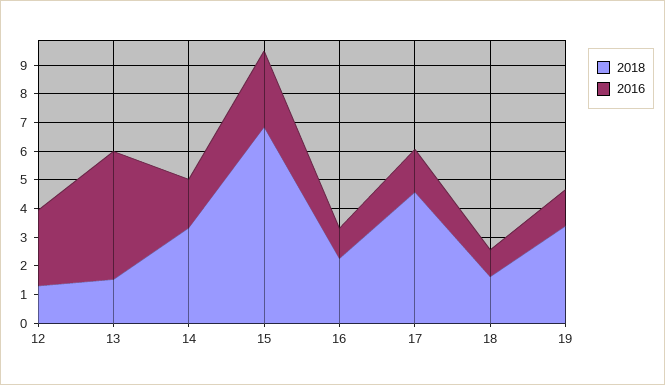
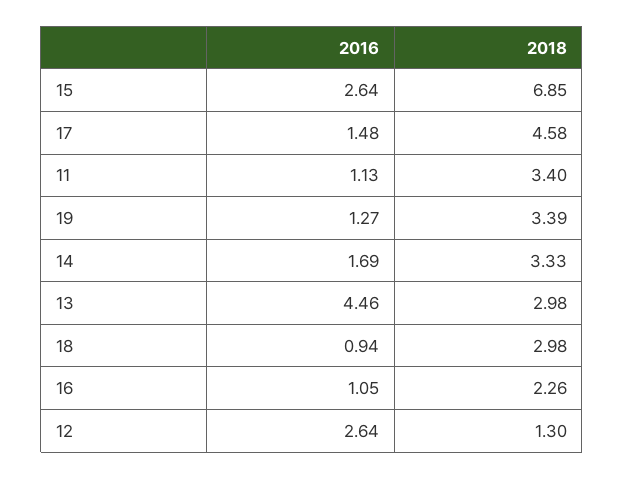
  {
    "2018": {
      "12": 1.3,
-     "13": 1.5,
+     "13": 2.98,
      "14": 3.33,
      "15": 6.85,
      "16": 2.26,
      "17": 4.58,
-     "18": 1.5,
+     "18": 2.98,
-     "19": 3.39
+     "19": 3.39,
+     "11": 3.4
    },
    "2016": {
      "12": 2.64,
      "13": 4.46,
      "14": 1.69,
      "15": 2.64,
      "16": 1.05,
      "17": 1.48,
      "18": 0.94,
-     "19": 1.27
+     "19": 1.27,
+     "11": 1.13
    }
  }

